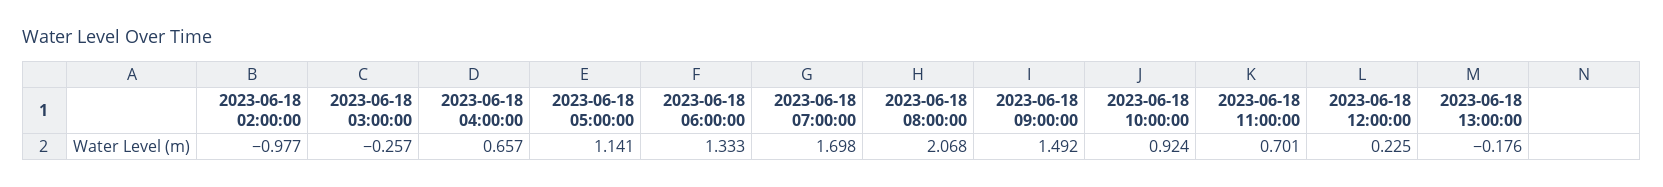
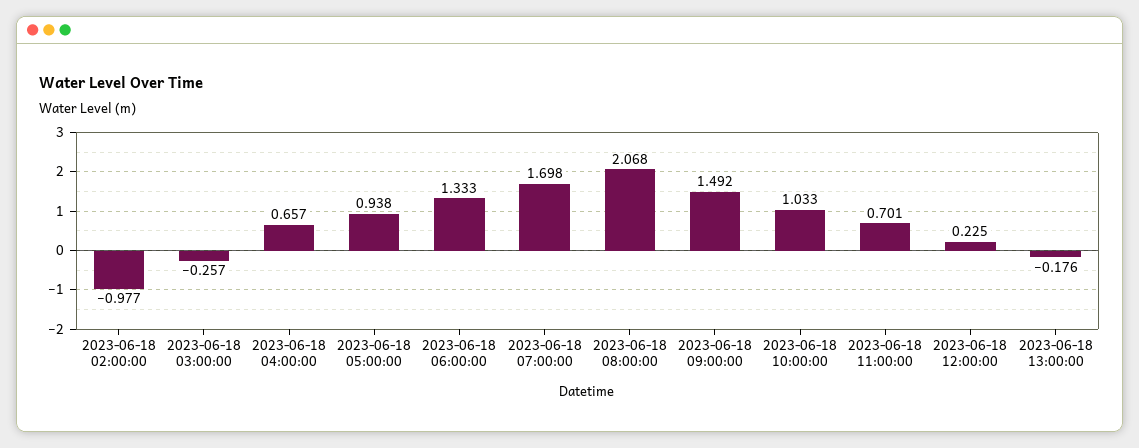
  {
    "2023-06-18 02:00:00": -0.977,
    "2023-06-18 03:00:00": -0.257,
    "2023-06-18 04:00:00": 0.657,
-   "2023-06-18 05:00:00": 1.141,
+   "2023-06-18 05:00:00": 0.938,
    "2023-06-18 06:00:00": 1.333,
    "2023-06-18 07:00:00": 1.698,
    "2023-06-18 08:00:00": 2.068,
    "2023-06-18 09:00:00": 1.492,
-   "2023-06-18 10:00:00": 0.924,
+   "2023-06-18 10:00:00": 1.033,
    "2023-06-18 11:00:00": 0.701,
    "2023-06-18 12:00:00": 0.225,
    "2023-06-18 13:00:00": -0.176
  }

